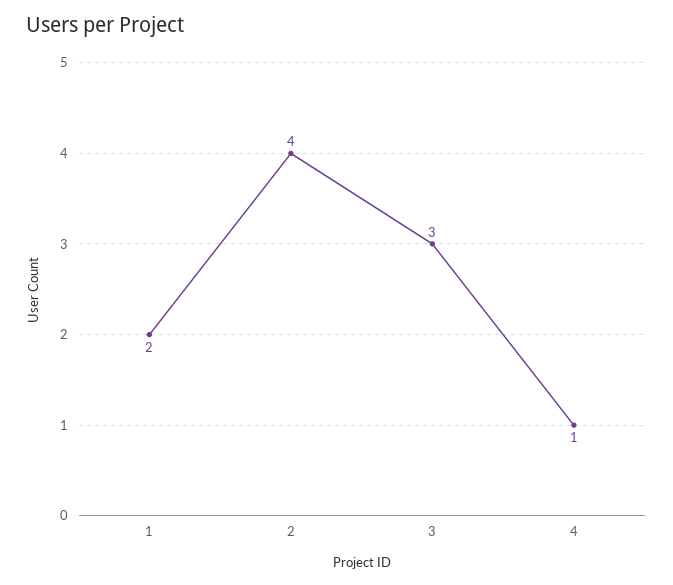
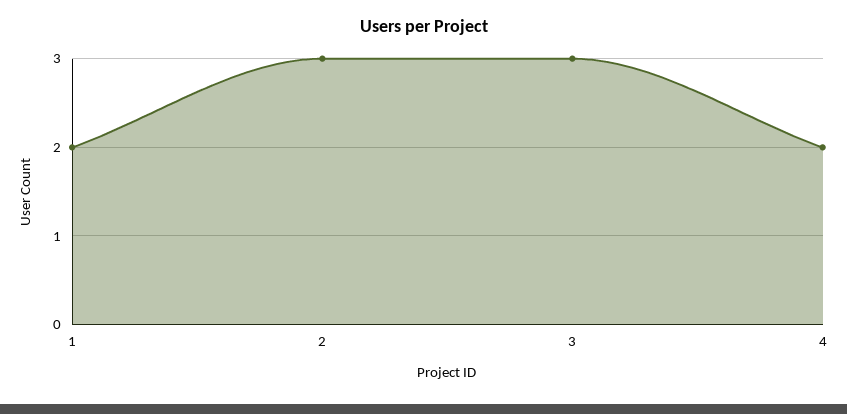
  {
    "1": 2,
-   "2": 4,
+   "2": 3,
    "3": 3,
-   "4": 1
+   "4": 2
  }

